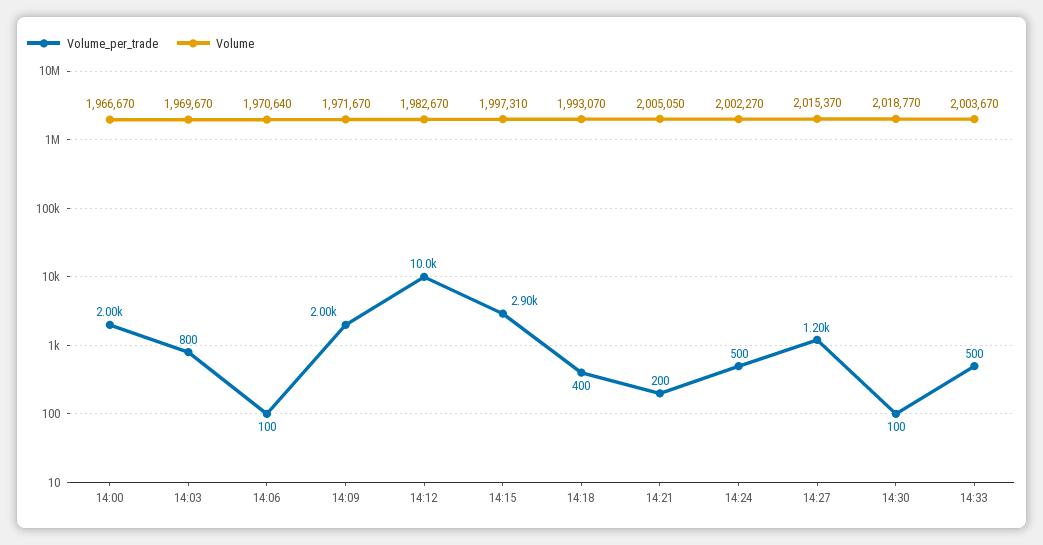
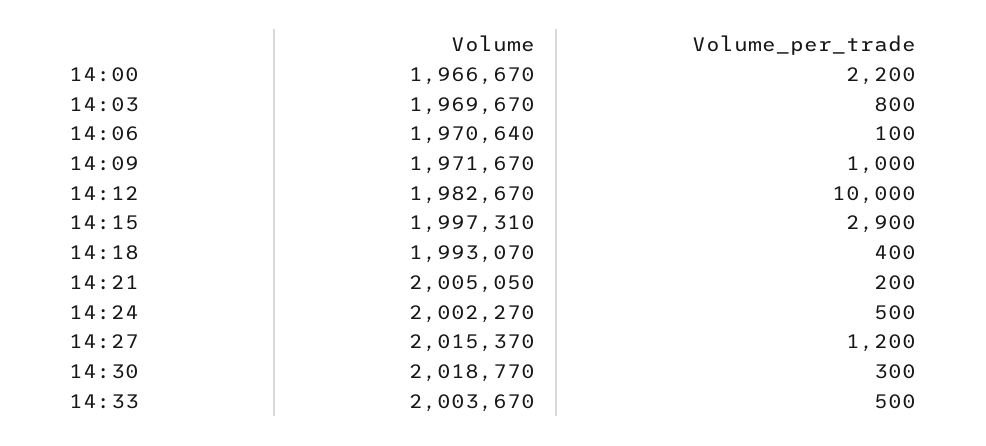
  {
    "Volume_per_trade": {
-     "14:00": 2000,
+     "14:00": 2200,
      "14:03": 800,
      "14:06": 100,
-     "14:09": 2000,
+     "14:09": 1000,
      "14:12": 10000,
      "14:15": 2900,
      "14:18": 400,
      "14:21": 200,
      "14:24": 500,
      "14:27": 1200,
-     "14:30": 100,
+     "14:30": 300,
      "14:33": 500
    },
    "Volume": {
      "14:00": 1966670,
      "14:03": 1969670,
      "14:06": 1970640,
      "14:09": 1971670,
      "14:12": 1982670,
      "14:15": 1997310,
      "14:18": 1993070,
      "14:21": 2005050,
      "14:24": 2002270,
      "14:27": 2015370,
      "14:30": 2018770,
      "14:33": 2003670
    }
  }

